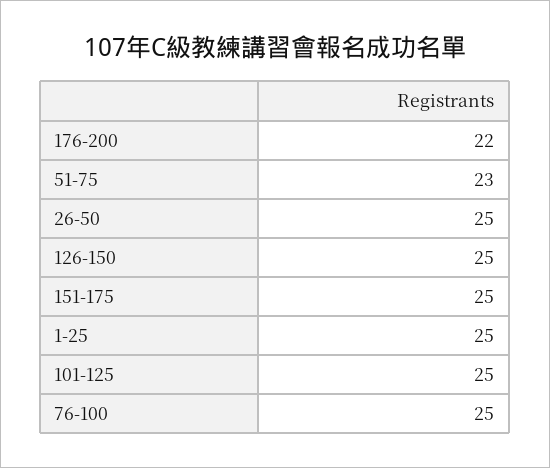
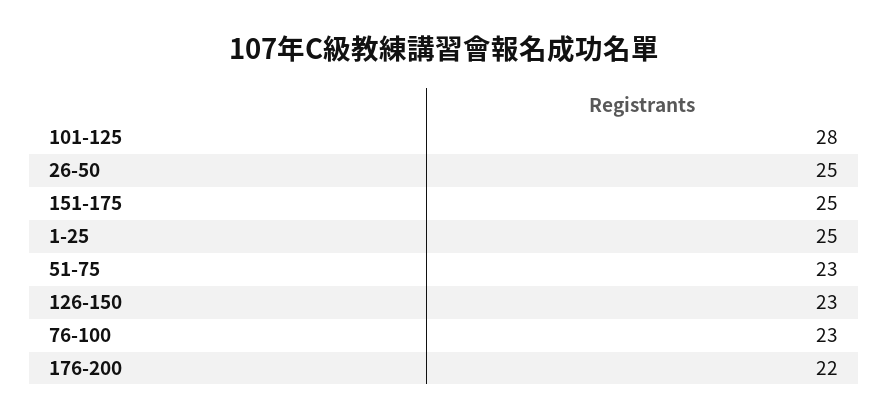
  {
    "176-200": 22,
    "51-75": 23,
    "26-50": 25,
-   "126-150": 25,
+   "126-150": 23,
    "151-175": 25,
    "1-25": 25,
-   "101-125": 25,
+   "101-125": 28,
-   "76-100": 25
+   "76-100": 23
  }

